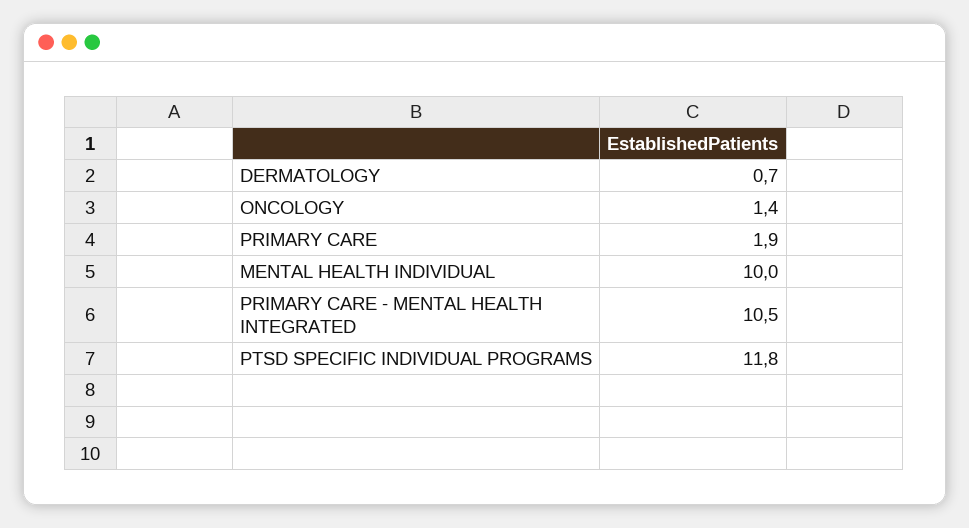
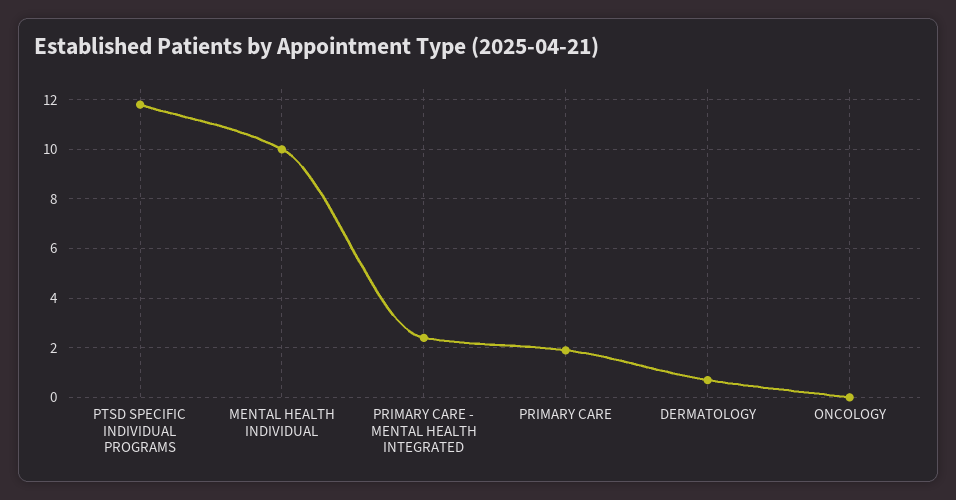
  {
    "DERMATOLOGY": 0.7,
-   "ONCOLOGY": 1.4,
+   "ONCOLOGY": 0,
    "PRIMARY CARE": 1.9,
    "MENTAL HEALTH INDIVIDUAL": 10,
-   "PRIMARY CARE - MENTAL HEALTH INTEGRATED": 10.5,
+   "PRIMARY CARE - MENTAL HEALTH INTEGRATED": 2.5,
    "PTSD SPECIFIC INDIVIDUAL PROGRAMS": 11.8
  }

